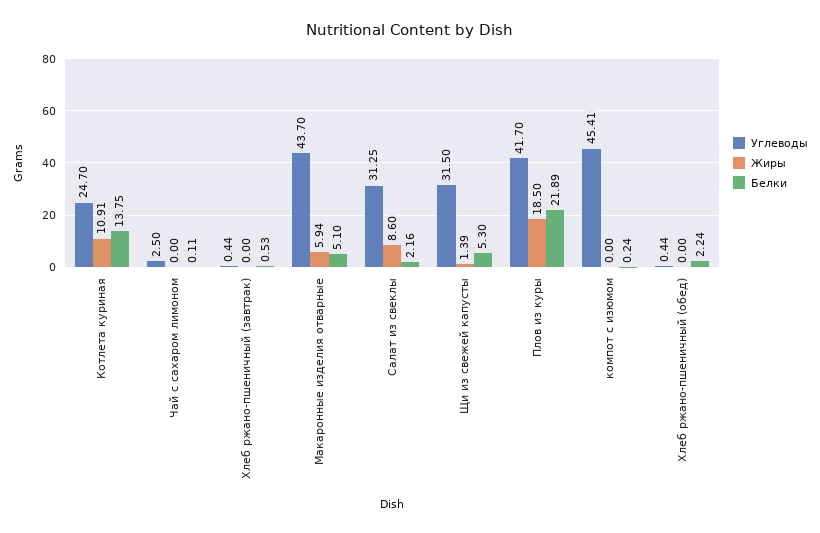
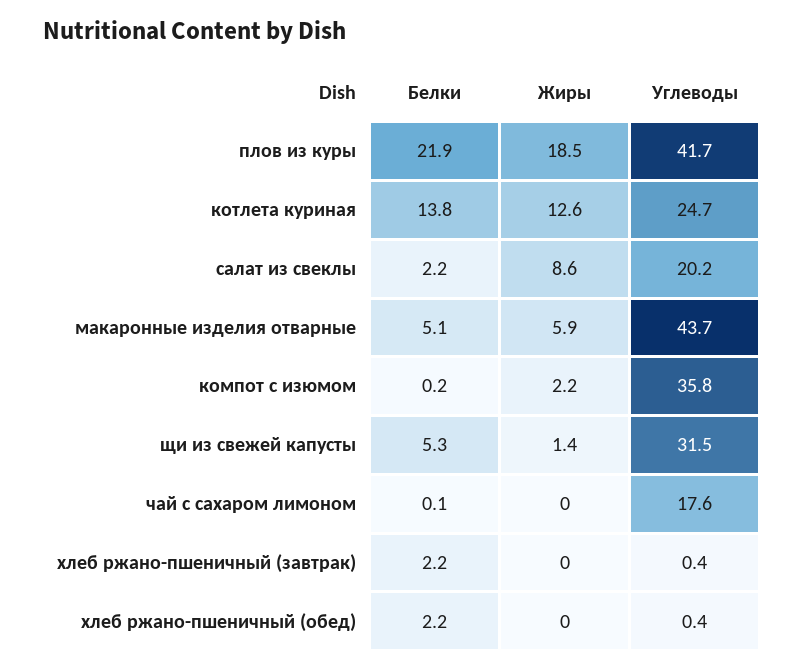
  {
    "Углеводы": {
      "Котлета куриная": 24.7,
-     "Чай с сахаром лимоном": 2.5,
+     "Чай с сахаром лимоном": 17.6,
      "Хлеб ржано-пшеничный (завтрак)": 0.44,
      "Макаронные изделия отварные": 43.7,
-     "Салат из свеклы": 31.25,
+     "Салат из свеклы": 20.2,
      "Щи из свежей капусты": 31.5,
      "Плов из куры": 41.7,
-     "компот с изюмом": 45.41,
+     "компот с изюмом": 35.8,
      "Хлеб ржано-пшеничный (обед)": 0.44
    },
    "Жиры": {
-     "Котлета куриная": 10.91,
+     "Котлета куриная": 12.6,
      "Чай с сахаром лимоном": 0,
      "Хлеб ржано-пшеничный (завтрак)": 0,
      "Макаронные изделия отварные": 5.94,
      "Салат из свеклы": 8.6,
      "Щи из свежей капусты": 1.39,
      "Плов из куры": 18.5,
-     "компот с изюмом": 0,
+     "компот с изюмом": 2.2,
      "Хлеб ржано-пшеничный (обед)": 0
    },
    "Белки": {
      "Котлета куриная": 13.75,
      "Чай с сахаром лимоном": 0.11,
-     "Хлеб ржано-пшеничный (завтрак)": 0.53,
+     "Хлеб ржано-пшеничный (завтрак)": 2.2,
      "Макаронные изделия отварные": 5.1,
      "Салат из свеклы": 2.16,
      "Щи из свежей капусты": 5.3,
      "Плов из куры": 21.89,
      "компот с изюмом": 0.24,
      "Хлеб ржано-пшеничный (обед)": 2.24
    }
  }

